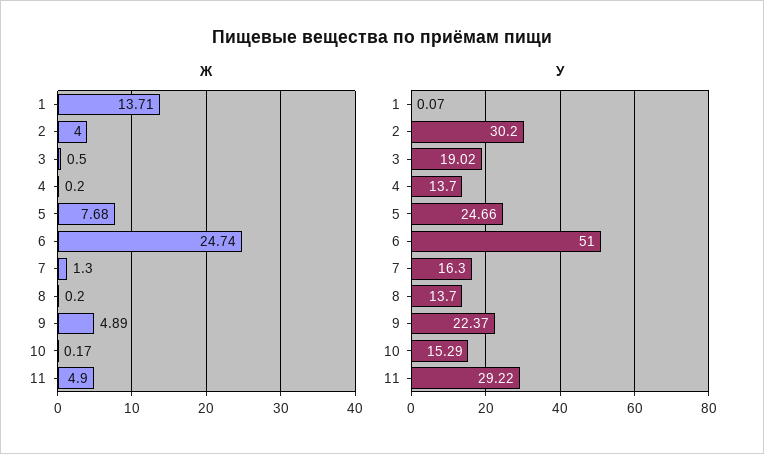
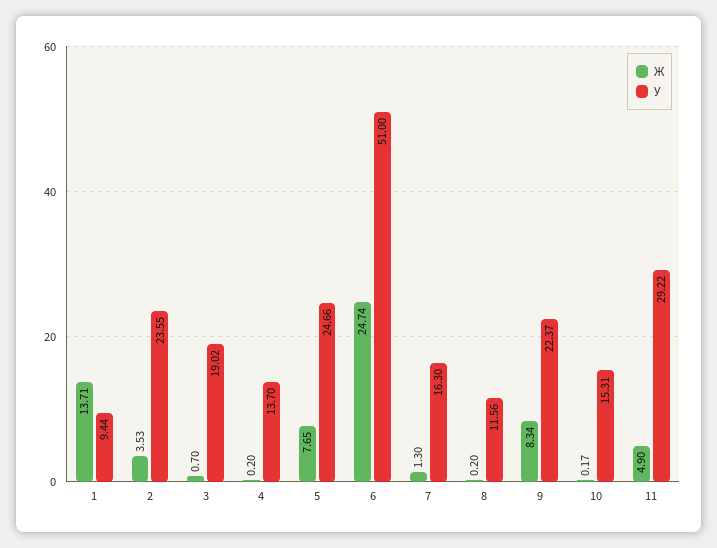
  {
    "Ж": {
      "1": 13.71,
-     "2": 4,
+     "2": 3.53,
-     "3": 0.5,
+     "3": 0.7,
      "4": 0.2,
-     "5": 7.68,
+     "5": 7.65,
      "6": 24.74,
      "7": 1.3,
      "8": 0.2,
-     "9": 4.89,
+     "9": 8.34,
      "10": 0.17,
      "11": 4.9
    },
    "У": {
-     "1": 0.07,
+     "1": 9.44,
-     "2": 30.2,
+     "2": 23.55,
      "3": 19.02,
      "4": 13.7,
      "5": 24.66,
      "6": 51,
      "7": 16.3,
-     "8": 13.7,
+     "8": 11.56,
      "9": 22.37,
-     "10": 15.29,
+     "10": 15.31,
      "11": 29.22
    }
  }

